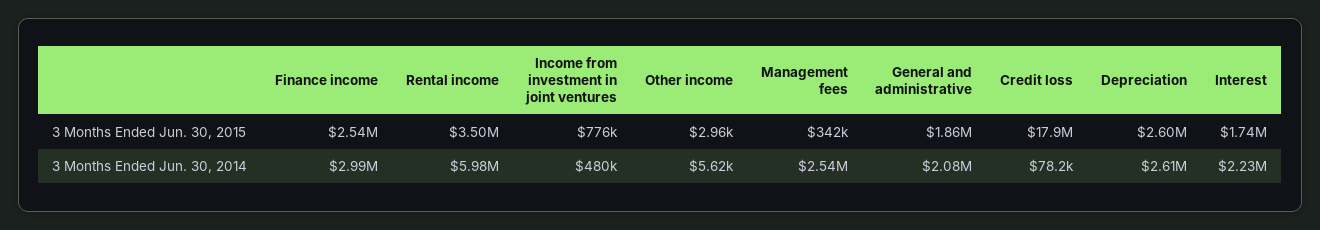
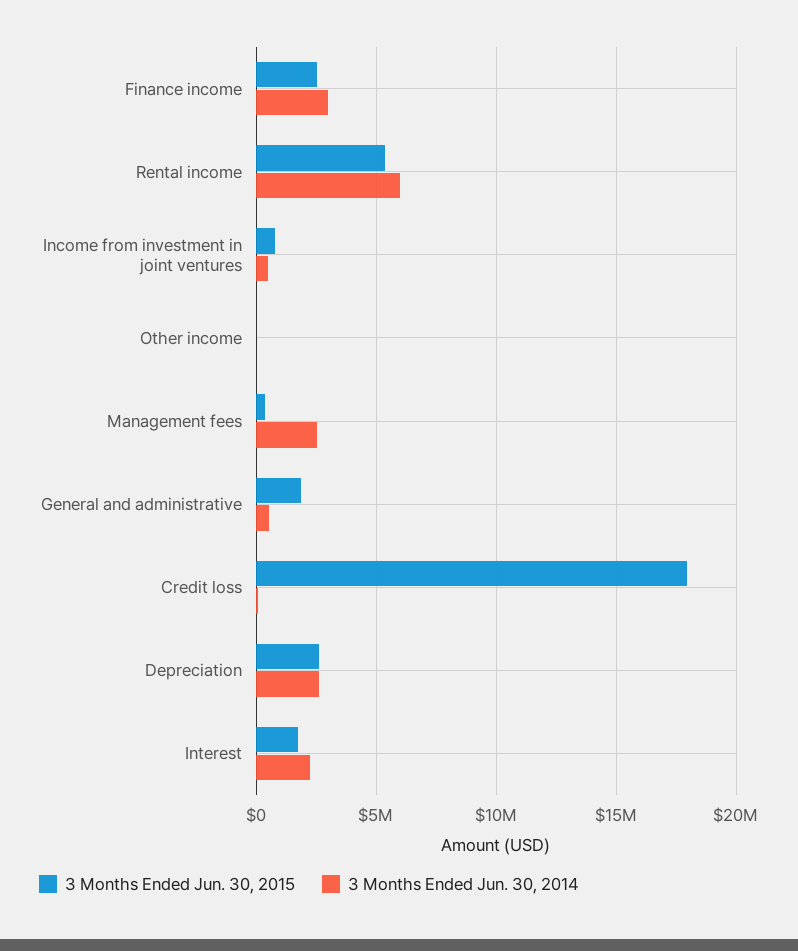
  {
    "3 Months Ended Jun. 30, 2015": {
      "Finance income": 2540000,
-     "Rental income": 3500000,
+     "Rental income": 5500000,
      "Income from investment in joint ventures": 776000,
      "Other income": 2960,
      "Management fees": 342000,
      "General and administrative": 1860000,
      "Credit loss": 17900000,
      "Depreciation": 2600000,
      "Interest": 1740000
    },
    "3 Months Ended Jun. 30, 2014": {
      "Finance income": 2990000,
      "Rental income": 5980000,
      "Income from investment in joint ventures": 480000,
      "Other income": 5620,
      "Management fees": 2540000,
-     "General and administrative": 2080000,
+     "General and administrative": 500000,
      "Credit loss": 78200,
      "Depreciation": 2610000,
      "Interest": 2230000
    }
  }

